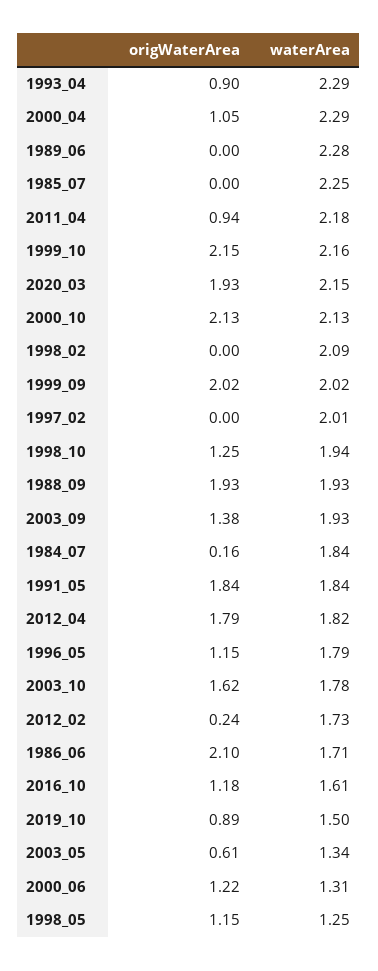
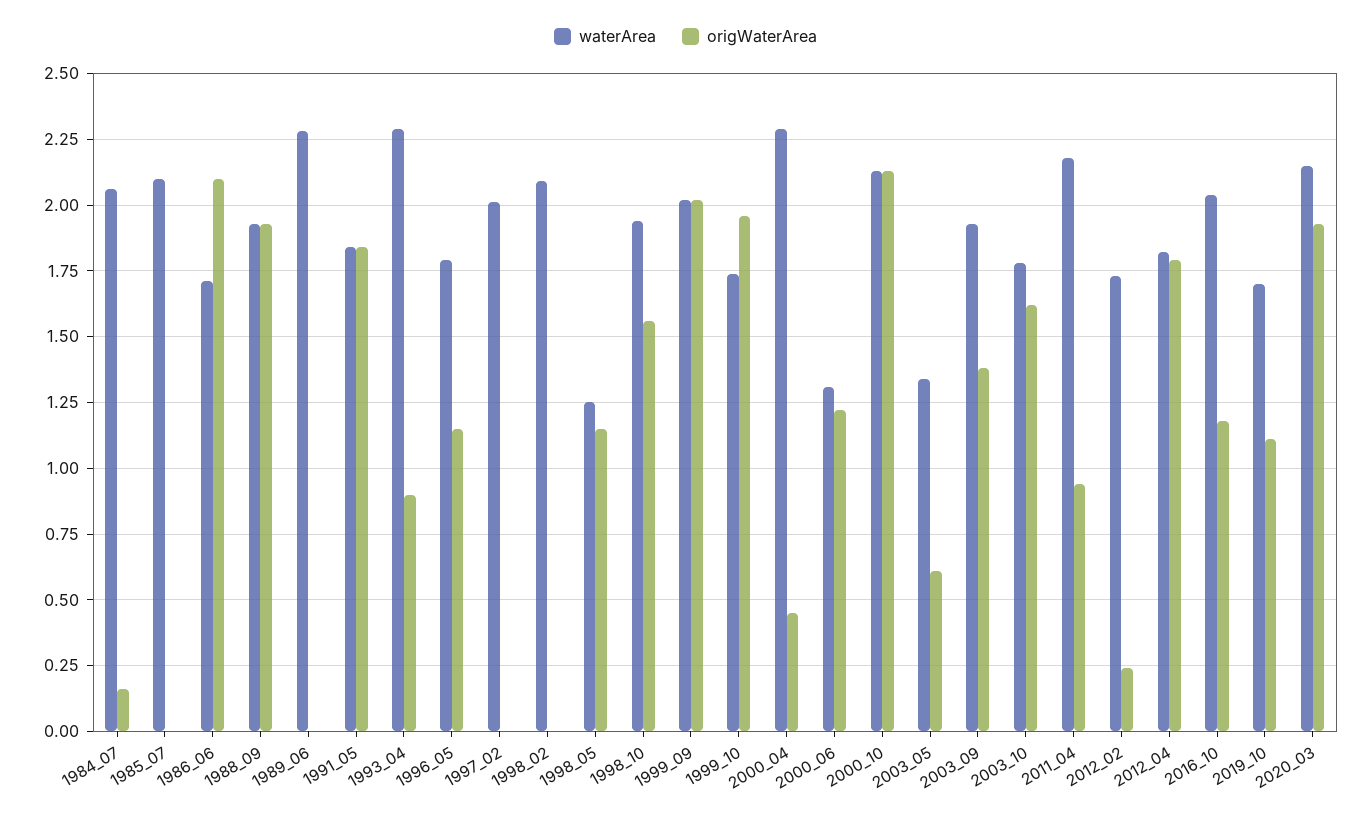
  {
    "origWaterArea": {
      "1993_04": 0.9,
-     "2000_04": 1.05,
+     "2000_04": 0.45,
      "1989_06": 0,
      "1985_07": 0,
      "2011_04": 0.94,
-     "1999_10": 2.15,
+     "1999_10": 1.95,
      "2020_03": 1.93,
      "2000_10": 2.13,
      "1998_02": 0,
      "1999_09": 2.02,
      "1997_02": 0,
-     "1998_10": 1.25,
+     "1998_10": 1.55,
      "1988_09": 1.93,
      "2003_09": 1.38,
      "1984_07": 0.16,
      "1991_05": 1.84,
      "2012_04": 1.79,
      "1996_05": 1.15,
      "2003_10": 1.62,
      "2012_02": 0.24,
      "1986_06": 2.1,
      "2016_10": 1.18,
-     "2019_10": 0.89,
+     "2019_10": 1.1,
      "2003_05": 0.61,
      "2000_06": 1.22,
      "1998_05": 1.15
    },
    "waterArea": {
      "1993_04": 2.29,
      "2000_04": 2.29,
      "1989_06": 2.28,
-     "1985_07": 2.25,
+     "1985_07": 2.1,
      "2011_04": 2.18,
-     "1999_10": 2.16,
+     "1999_10": 1.75,
      "2020_03": 2.15,
      "2000_10": 2.13,
      "1998_02": 2.09,
      "1999_09": 2.02,
      "1997_02": 2.01,
      "1998_10": 1.94,
      "1988_09": 1.93,
      "2003_09": 1.93,
-     "1984_07": 1.84,
+     "1984_07": 2.05,
      "1991_05": 1.84,
      "2012_04": 1.82,
      "1996_05": 1.79,
      "2003_10": 1.78,
      "2012_02": 1.73,
      "1986_06": 1.71,
-     "2016_10": 1.61,
+     "2016_10": 2.05,
-     "2019_10": 1.5,
+     "2019_10": 1.7,
      "2003_05": 1.34,
      "2000_06": 1.31,
      "1998_05": 1.25
    }
  }

